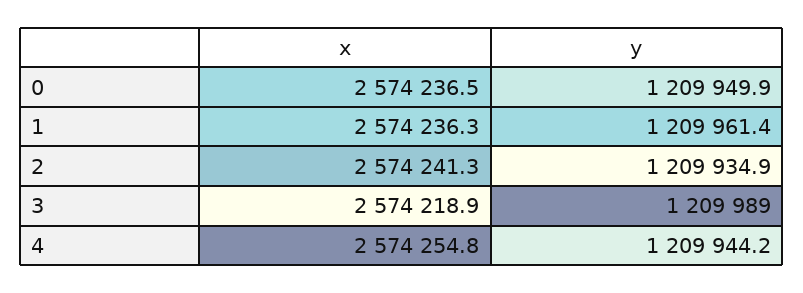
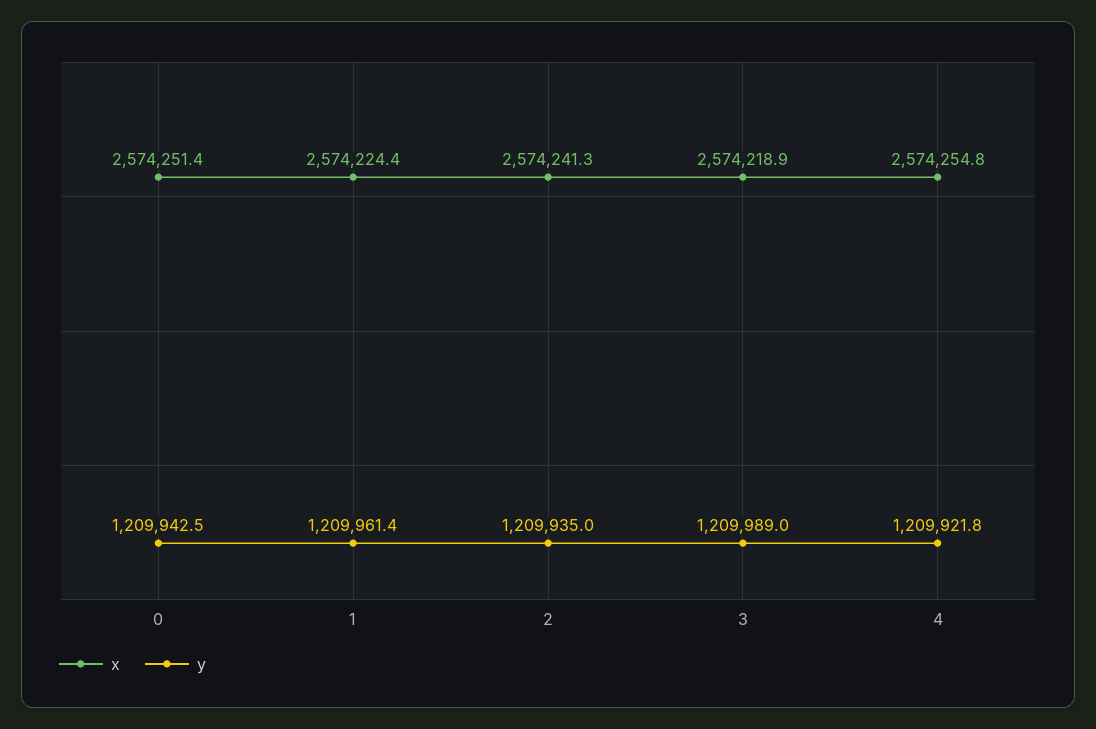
  {
    "x": {
-     "0": 2574236.5,
+     "0": 2574251.4,
-     "1": 2574236.3,
+     "1": 2574224.4,
      "2": 2574241.3,
      "3": 2574218.9,
      "4": 2574254.8
    },
    "y": {
-     "0": 1209949.9,
+     "0": 1209942.5,
      "1": 1209961.4,
-     "2": 1209934.9,
+     "2": 1209935,
      "3": 1209989,
-     "4": 1209944.2
+     "4": 1209921.8
    }
  }

